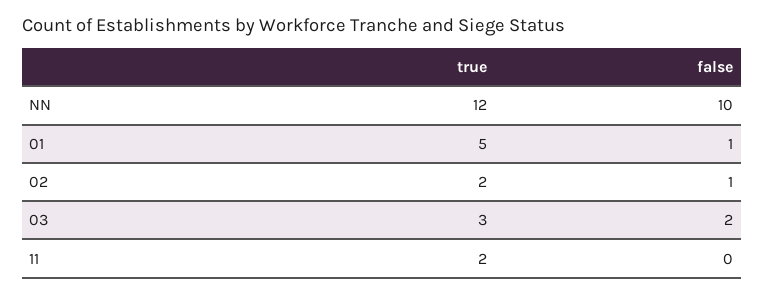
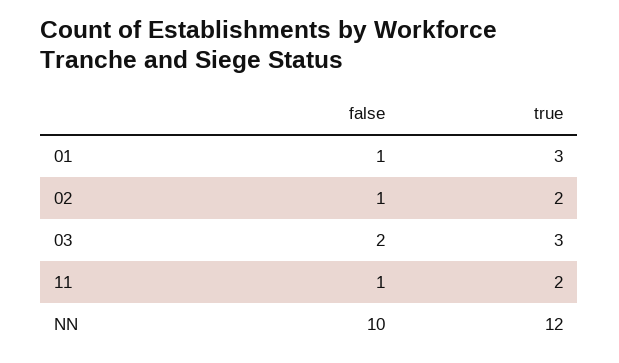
  {
    "true": {
      "NN": 12,
-     "01": 5,
+     "01": 3,
      "02": 2,
      "03": 3,
      "11": 2
    },
    "false": {
      "NN": 10,
      "01": 1,
      "02": 1,
      "03": 2,
-     "11": 0
+     "11": 1
    }
  }

